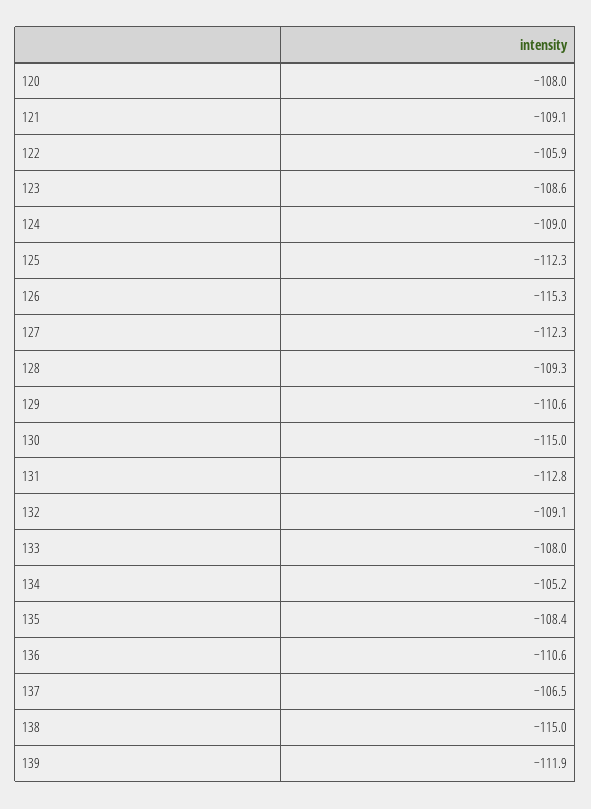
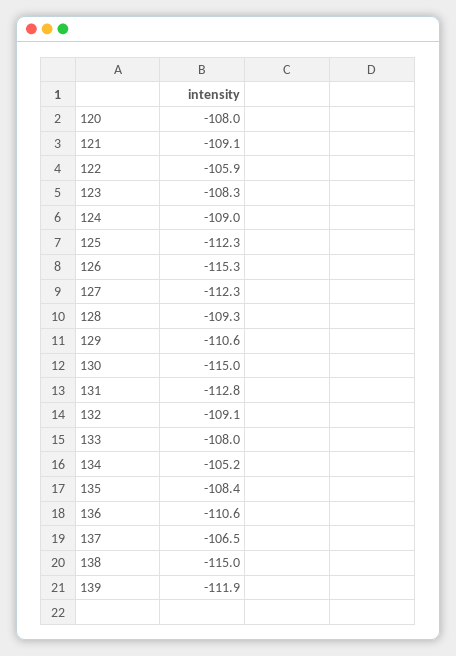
  {
    "120": -108,
    "121": -109.1,
    "122": -105.9,
-   "123": -108.6,
+   "123": -108.3,
    "124": -109,
    "125": -112.3,
    "126": -115.3,
    "127": -112.3,
    "128": -109.3,
    "129": -110.6,
    "130": -115,
    "131": -112.8,
    "132": -109.1,
    "133": -108,
    "134": -105.2,
    "135": -108.4,
    "136": -110.6,
    "137": -106.5,
    "138": -115,
    "139": -111.9
  }

